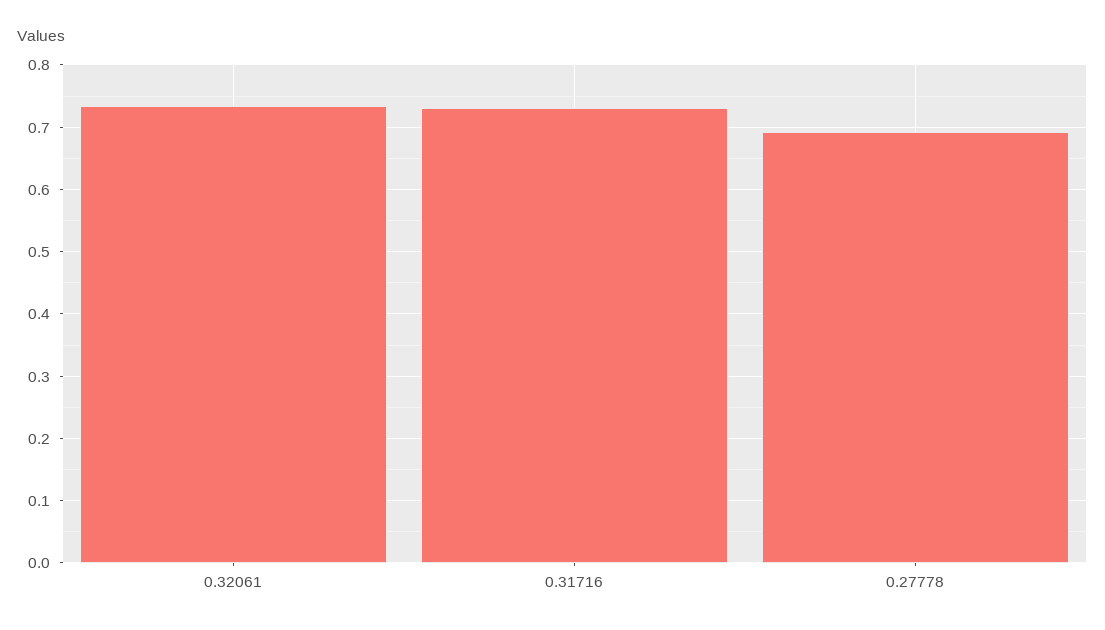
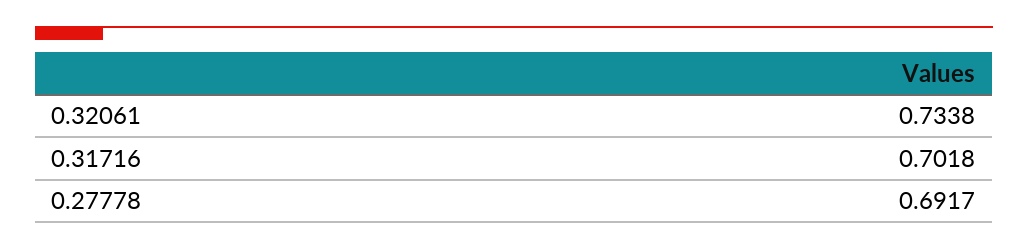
  {
    "0.32061": 0.7338,
-   "0.31716": 0.73,
+   "0.31716": 0.7018,
    "0.27778": 0.6917
  }

